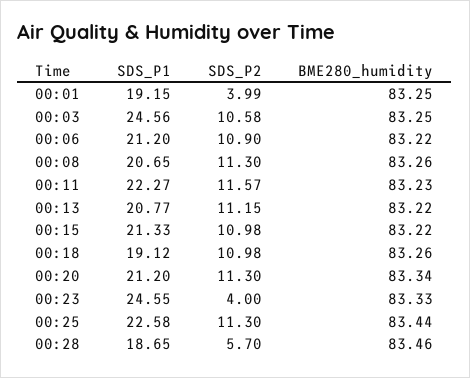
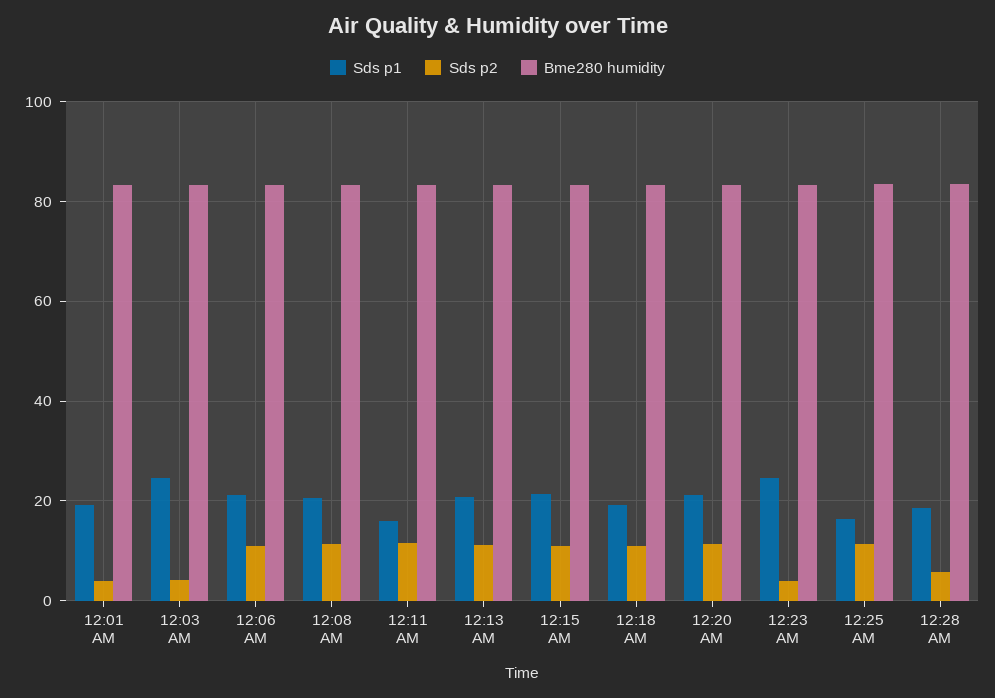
  {
    "SDS_P1": {
      "00:01": 19.15,
      "00:03": 24.56,
      "00:06": 21.2,
      "00:08": 20.65,
-     "00:11": 22.27,
+     "00:11": 16,
      "00:13": 20.77,
      "00:15": 21.33,
      "00:18": 19.12,
      "00:20": 21.2,
      "00:23": 24.55,
-     "00:25": 22.58,
+     "00:25": 16,
      "00:28": 18.65
    },
    "SDS_P2": {
      "00:01": 3.99,
-     "00:03": 10.58,
+     "00:03": 4,
      "00:06": 10.9,
      "00:08": 11.3,
      "00:11": 11.57,
      "00:13": 11.15,
      "00:15": 10.98,
      "00:18": 10.98,
      "00:20": 11.3,
      "00:23": 4,
      "00:25": 11.3,
      "00:28": 5.7
    },
    "BME280_humidity": {
      "00:01": 83.25,
      "00:03": 83.25,
      "00:06": 83.22,
      "00:08": 83.26,
      "00:11": 83.23,
      "00:13": 83.22,
      "00:15": 83.22,
      "00:18": 83.26,
      "00:20": 83.34,
      "00:23": 83.33,
      "00:25": 83.44,
      "00:28": 83.46
    }
  }

